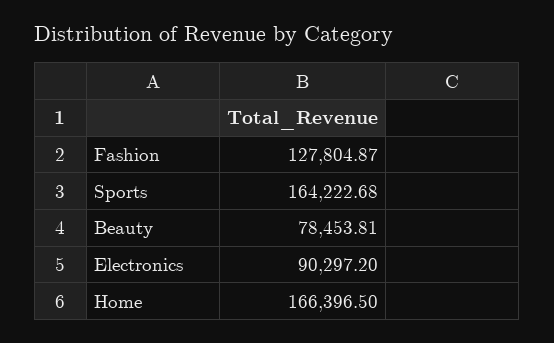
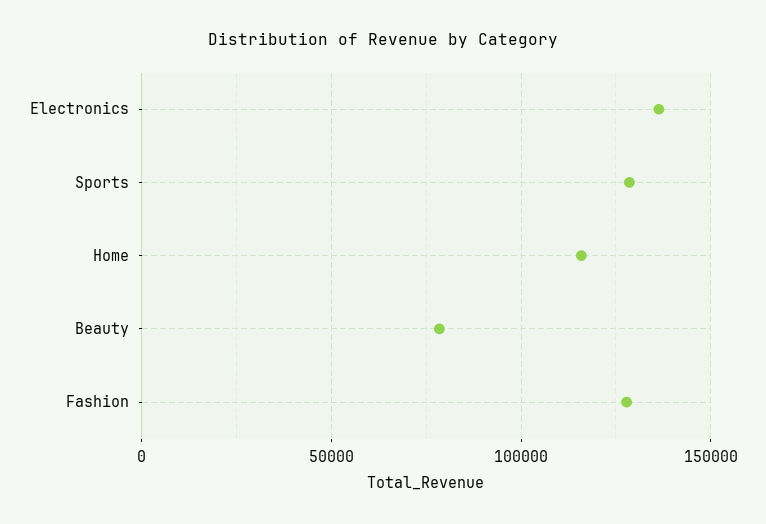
  {
    "Fashion": 127804.87,
-   "Sports": 164222.68,
+   "Sports": 130000,
    "Beauty": 78453.81,
-   "Electronics": 90297.2,
+   "Electronics": 135000,
-   "Home": 166396.5
+   "Home": 115000
  }

